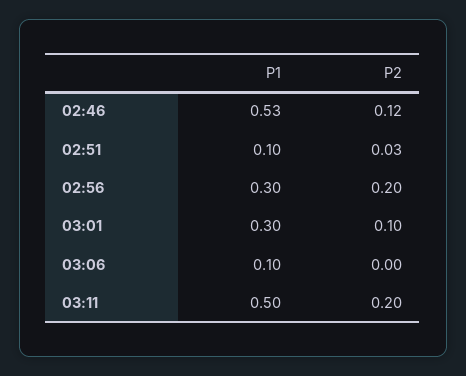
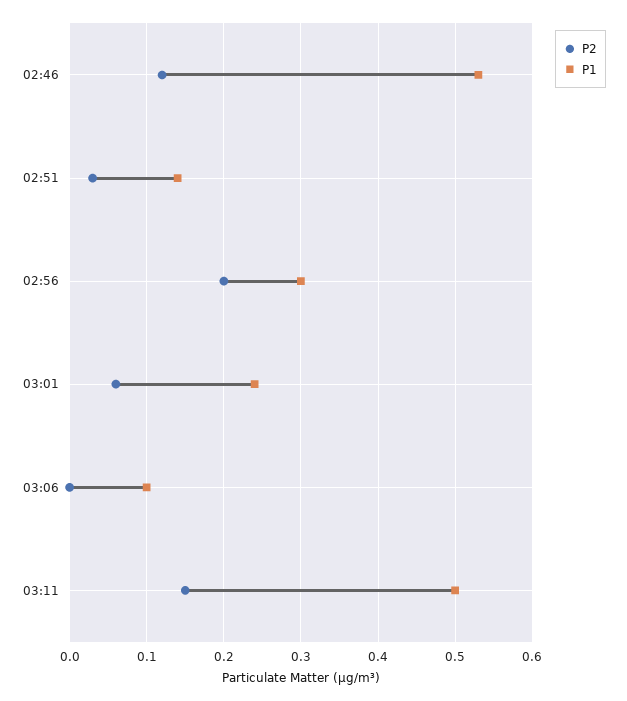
  {
    "P1": {
      "02:46": 0.53,
-     "02:51": 0.1,
+     "02:51": 0.14,
      "02:56": 0.3,
-     "03:01": 0.3,
+     "03:01": 0.24,
      "03:06": 0.1,
      "03:11": 0.5
    },
    "P2": {
      "02:46": 0.12,
      "02:51": 0.03,
      "02:56": 0.2,
-     "03:01": 0.1,
+     "03:01": 0.06,
      "03:06": 0,
-     "03:11": 0.2
+     "03:11": 0.15
    }
  }

